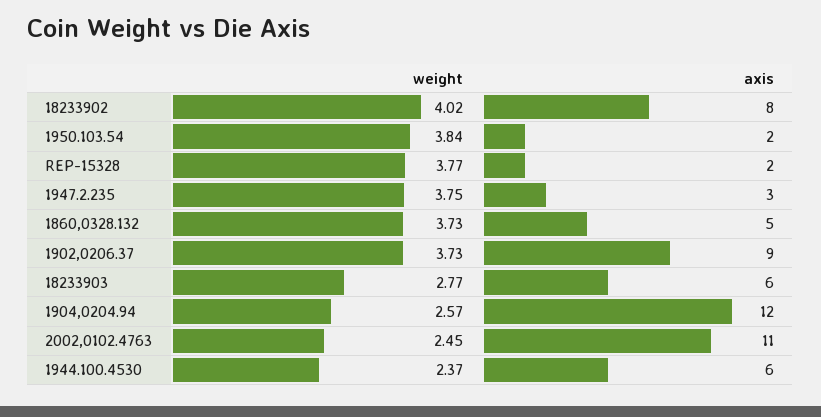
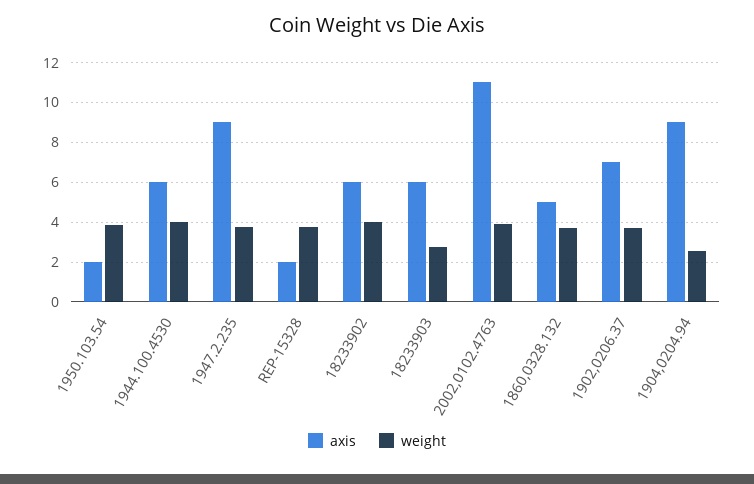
  {
    "weight": {
      "18233902": 4.02,
      "1950.103.54": 3.84,
      "REP-15328": 3.77,
      "1947.2.235": 3.75,
      "1860,0328.132": 3.73,
      "1902,0206.37": 3.73,
      "18233903": 2.77,
      "1904,0204.94": 2.57,
-     "2002,0102.4763": 2.45,
+     "2002,0102.4763": 4,
-     "1944.100.4530": 2.37
+     "1944.100.4530": 4
    },
    "axis": {
-     "18233902": 8,
+     "18233902": 6,
      "1950.103.54": 2,
      "REP-15328": 2,
-     "1947.2.235": 3,
+     "1947.2.235": 9,
      "1860,0328.132": 5,
-     "1902,0206.37": 9,
+     "1902,0206.37": 7,
      "18233903": 6,
-     "1904,0204.94": 12,
+     "1904,0204.94": 9,
      "2002,0102.4763": 11,
      "1944.100.4530": 6
    }
  }

